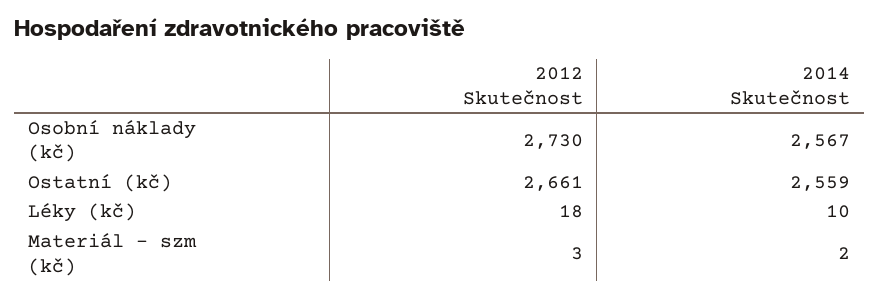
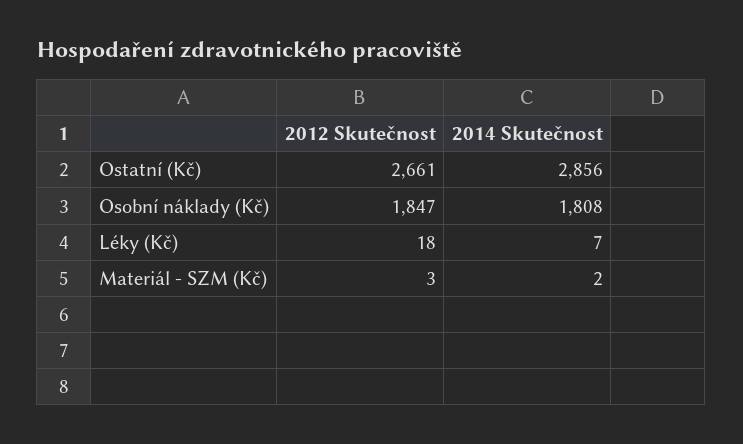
  {
    "2012 Skutečnost": {
-     "Osobní náklady (kč)": 2730,
+     "Osobní náklady (kč)": 1847,
      "Ostatní (kč)": 2661,
      "Léky (kč)": 18,
      "Materiál - szm (kč)": 3
    },
    "2014 Skutečnost": {
-     "Osobní náklady (kč)": 2567,
+     "Osobní náklady (kč)": 1808,
-     "Ostatní (kč)": 2559,
+     "Ostatní (kč)": 2856,
-     "Léky (kč)": 10,
+     "Léky (kč)": 7,
      "Materiál - szm (kč)": 2
    }
  }

